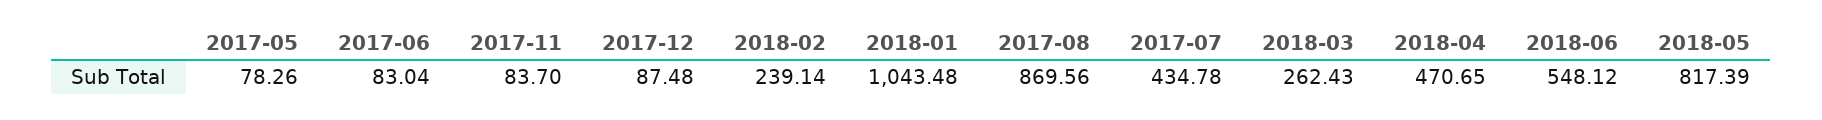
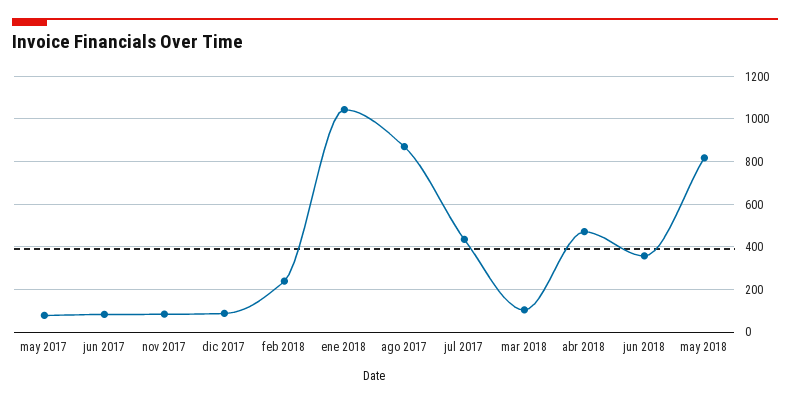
  {
    "2017-05": 78.26,
    "2017-06": 83.04,
    "2017-11": 83.7,
    "2017-12": 87.48,
    "2018-02": 239.14,
    "2018-01": 1043.48,
    "2017-08": 869.56,
    "2017-07": 434.78,
-   "2018-03": 262.43,
+   "2018-03": 100,
    "2018-04": 470.65,
-   "2018-06": 548.12,
+   "2018-06": 350,
    "2018-05": 817.39
  }

